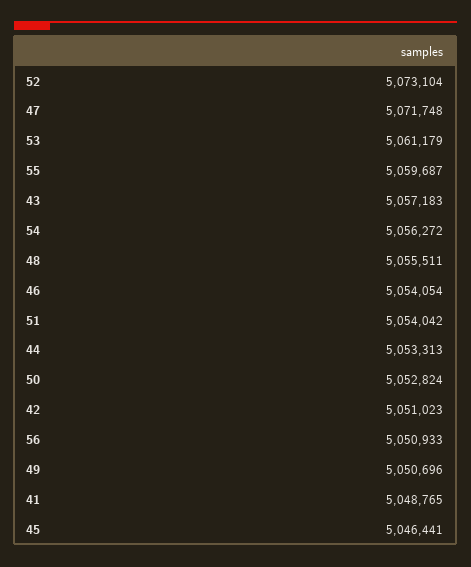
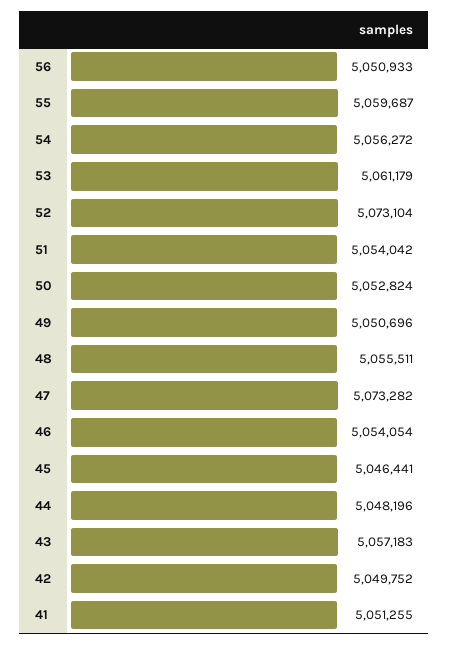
  {
    "52": 5073104,
-   "47": 5071748,
+   "47": 5073282,
    "53": 5061179,
    "55": 5059687,
    "43": 5057183,
    "54": 5056272,
    "48": 5055511,
    "46": 5054054,
    "51": 5054042,
-   "44": 5053313,
+   "44": 5048196,
    "50": 5052824,
-   "42": 5051023,
+   "42": 5049752,
    "56": 5050933,
    "49": 5050696,
-   "41": 5048765,
+   "41": 5051255,
    "45": 5046441
  }

